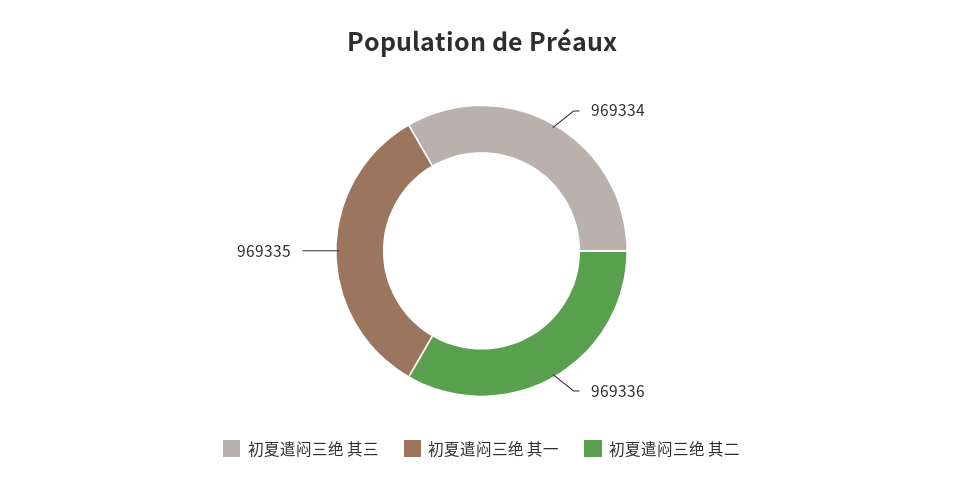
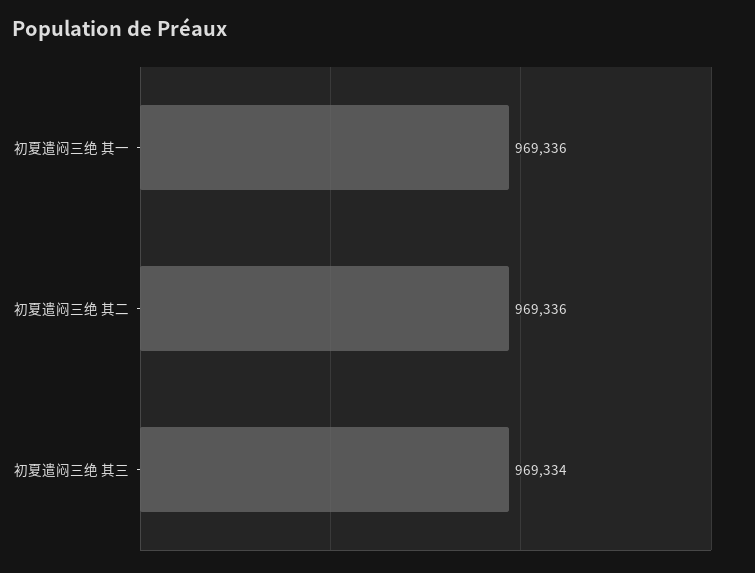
  {
    "初夏遣闷三绝 其三": 969334,
-   "初夏遣闷三绝 其一": 969335,
+   "初夏遣闷三绝 其一": 969336,
    "初夏遣闷三绝 其二": 969336
  }

